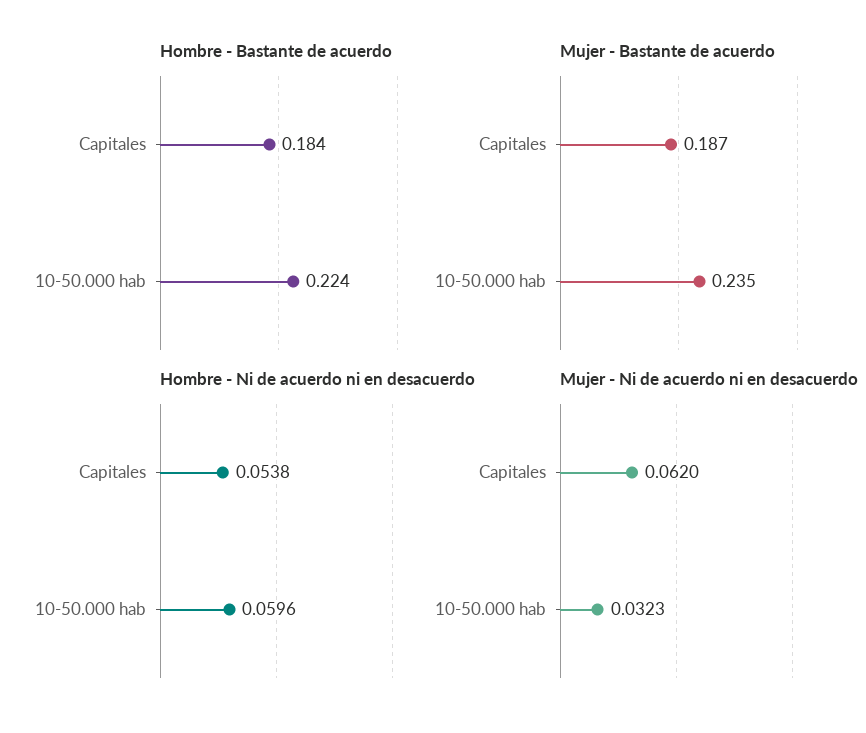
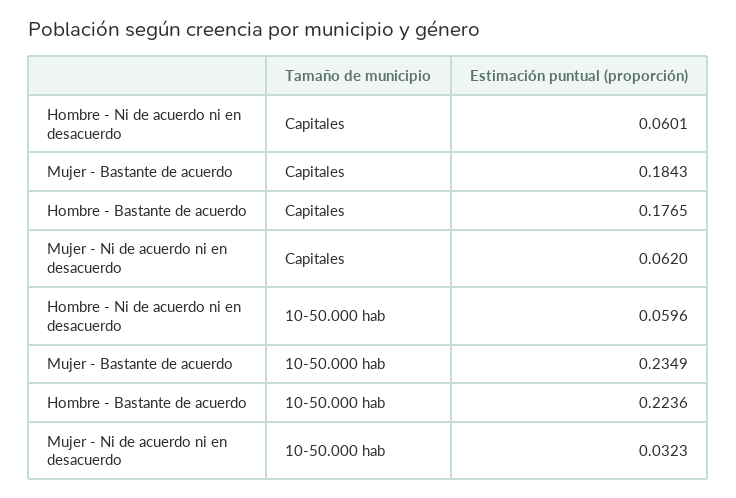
  {
    "Hombre - Bastante de acuerdo": {
-     "Capitales": 0.184,
+     "Capitales": 0.1765,
      "10-50.000 hab": 0.2236
    },
    "Mujer - Bastante de acuerdo": {
-     "Capitales": 0.187,
+     "Capitales": 0.1843,
      "10-50.000 hab": 0.2349
    },
    "Hombre - Ni de acuerdo ni en desacuerdo": {
-     "Capitales": 0.0538,
+     "Capitales": 0.0601,
      "10-50.000 hab": 0.0596
    },
    "Mujer - Ni de acuerdo ni en desacuerdo": {
      "Capitales": 0.062,
      "10-50.000 hab": 0.0323
    }
  }

